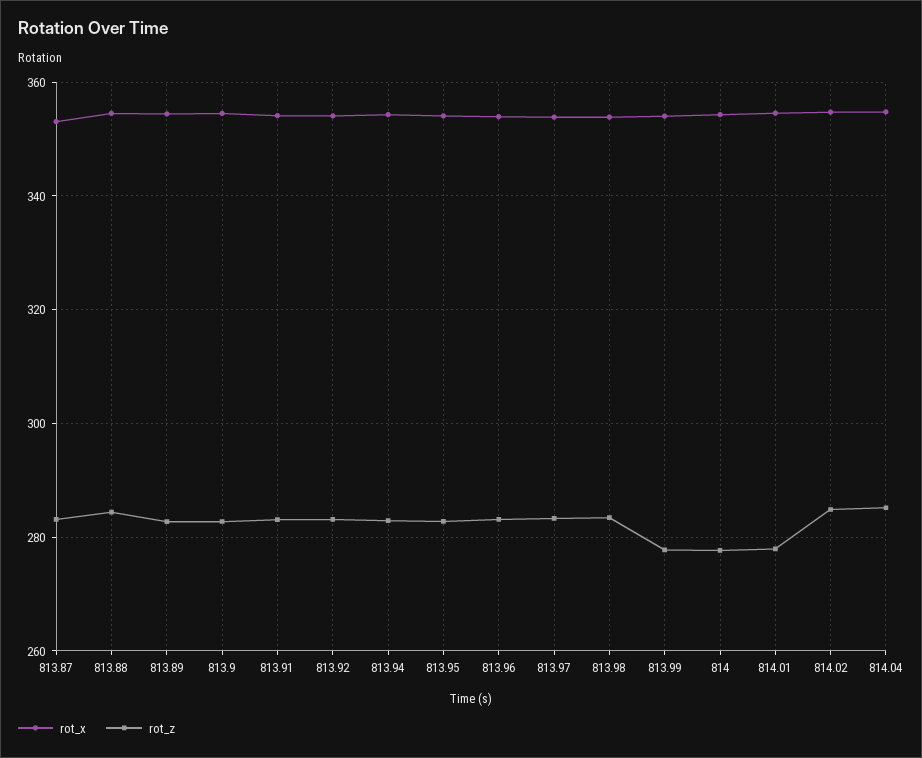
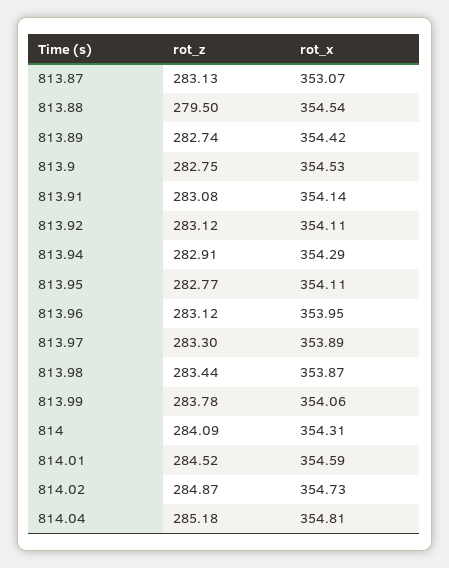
  {
    "rot_x": {
      "813.87": 353.07,
      "813.88": 354.54,
      "813.89": 354.42,
      "813.9": 354.53,
      "813.91": 354.14,
      "813.92": 354.11,
      "813.94": 354.29,
      "813.95": 354.11,
      "813.96": 353.95,
      "813.97": 353.89,
      "813.98": 353.87,
      "813.99": 354.06,
      "814": 354.31,
      "814.01": 354.59,
      "814.02": 354.73,
      "814.04": 354.81
    },
    "rot_z": {
      "813.87": 283.13,
-     "813.88": 284,
+     "813.88": 279.5,
      "813.89": 282.74,
      "813.9": 282.75,
      "813.91": 283.08,
      "813.92": 283.12,
      "813.94": 282.91,
      "813.95": 282.77,
      "813.96": 283.12,
      "813.97": 283.3,
      "813.98": 283.44,
-     "813.99": 278,
+     "813.99": 283.78,
-     "814": 278,
+     "814": 284.09,
-     "814.01": 278,
+     "814.01": 284.52,
      "814.02": 284.87,
      "814.04": 285.18
    }
  }

